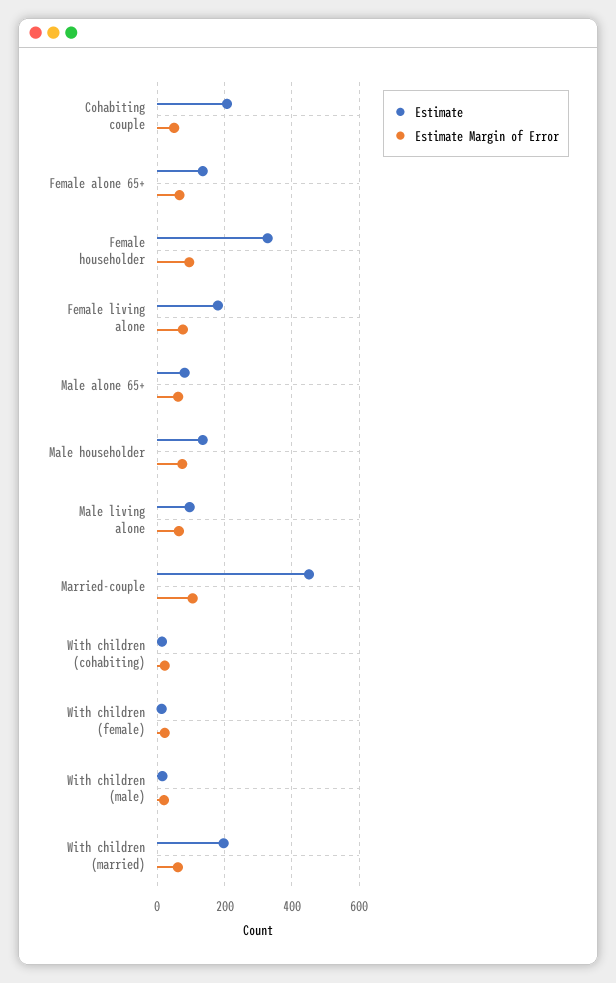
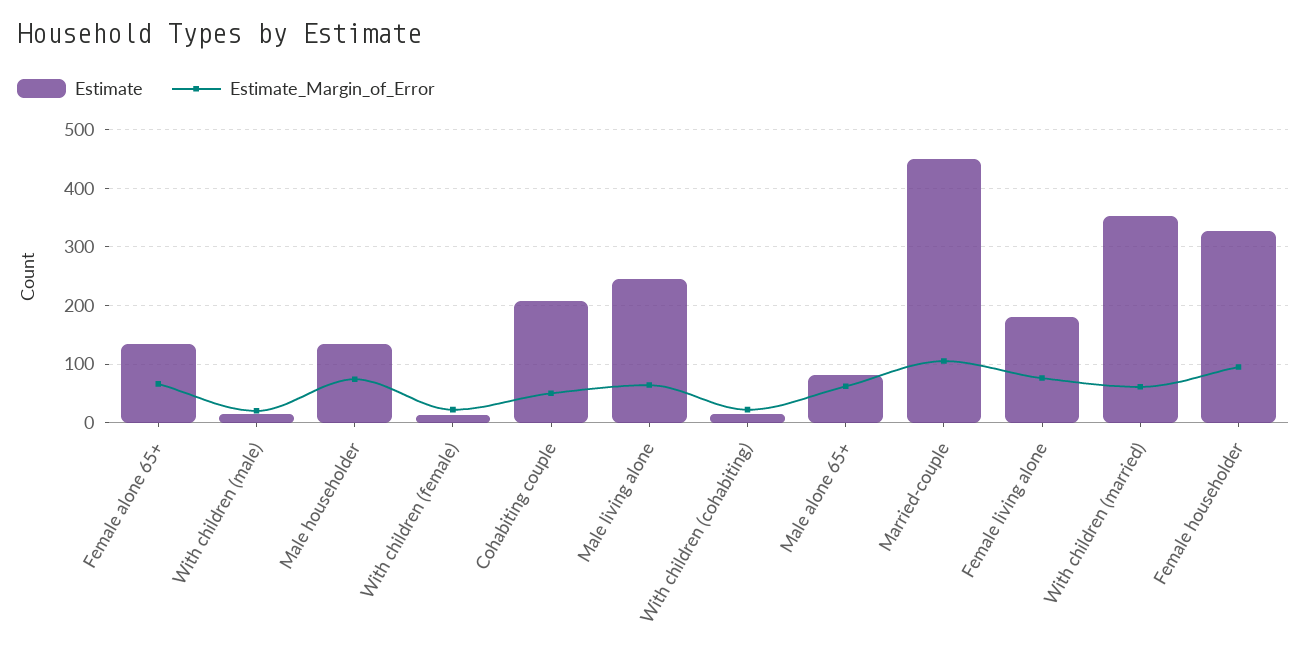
  {
    "Estimate": {
      "Cohabiting couple": 200,
      "Female alone 65+": 140,
      "Female householder": 320,
      "Female living alone": 180,
      "Male alone 65+": 80,
      "Male householder": 140,
-     "Male living alone": 100,
+     "Male living alone": 240,
      "Married-couple": 460,
      "With children (cohabiting)": 20,
      "With children (female)": 20,
      "With children (male)": 20,
-     "With children (married)": 200
+     "With children (married)": 360
    },
    "Estimate Margin of Error": {
      "Cohabiting couple": 60,
      "Female alone 65+": 60,
      "Female householder": 100,
      "Female living alone": 80,
      "Male alone 65+": 60,
      "Male householder": 80,
      "Male living alone": 60,
      "Married-couple": 100,
      "With children (cohabiting)": 20,
      "With children (female)": 20,
      "With children (male)": 20,
      "With children (married)": 60
    }
  }

